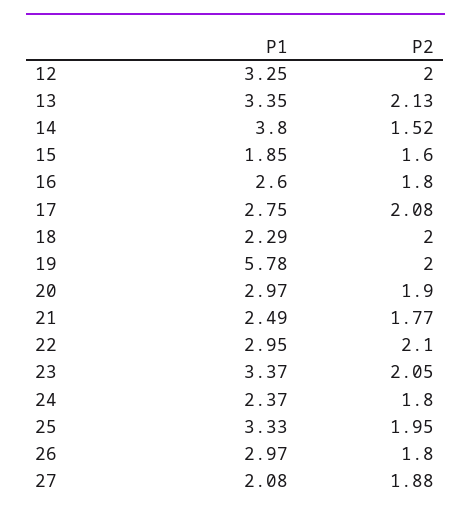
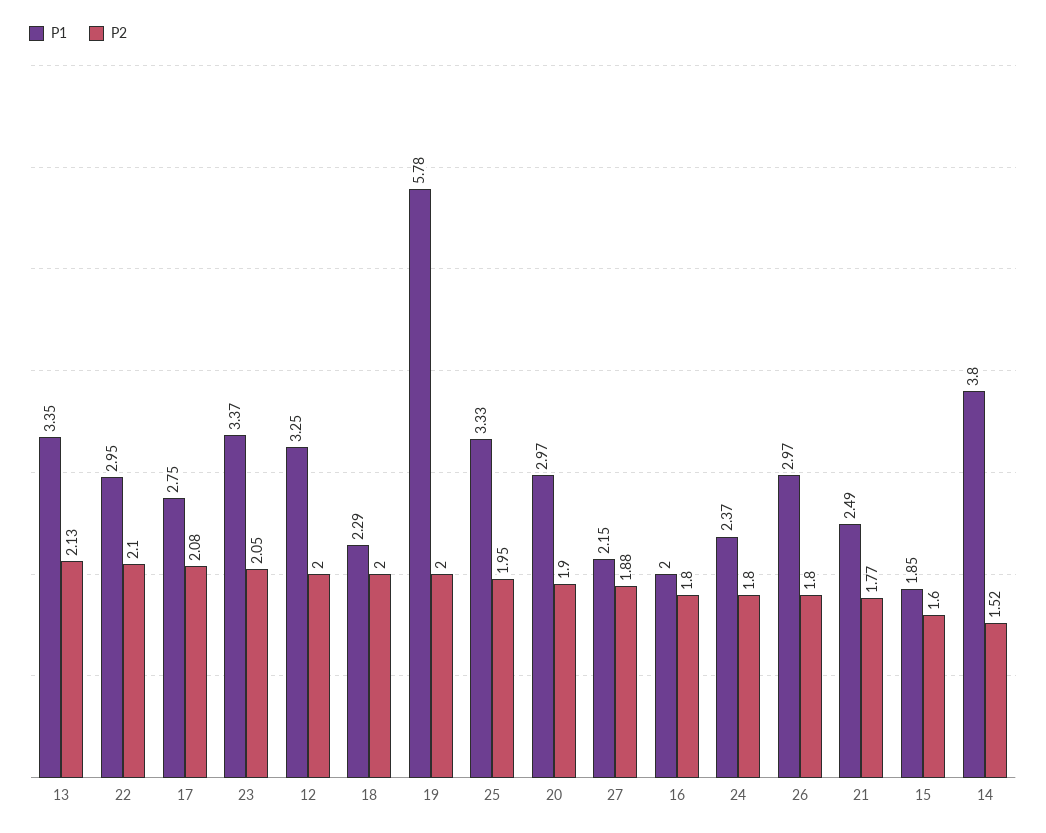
  {
    "P1": {
      "12": 3.25,
      "13": 3.35,
      "14": 3.8,
      "15": 1.85,
-     "16": 2.6,
+     "16": 2,
      "17": 2.75,
      "18": 2.29,
      "19": 5.78,
      "20": 2.97,
      "21": 2.49,
      "22": 2.95,
      "23": 3.37,
      "24": 2.37,
      "25": 3.33,
      "26": 2.97,
-     "27": 2.08
+     "27": 2.15
    },
    "P2": {
      "12": 2,
      "13": 2.13,
      "14": 1.52,
      "15": 1.6,
      "16": 1.8,
      "17": 2.08,
      "18": 2,
      "19": 2,
      "20": 1.9,
      "21": 1.77,
      "22": 2.1,
      "23": 2.05,
      "24": 1.8,
      "25": 1.95,
      "26": 1.8,
      "27": 1.88
    }
  }

